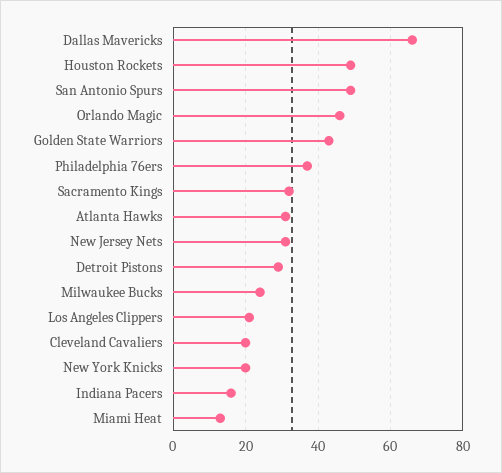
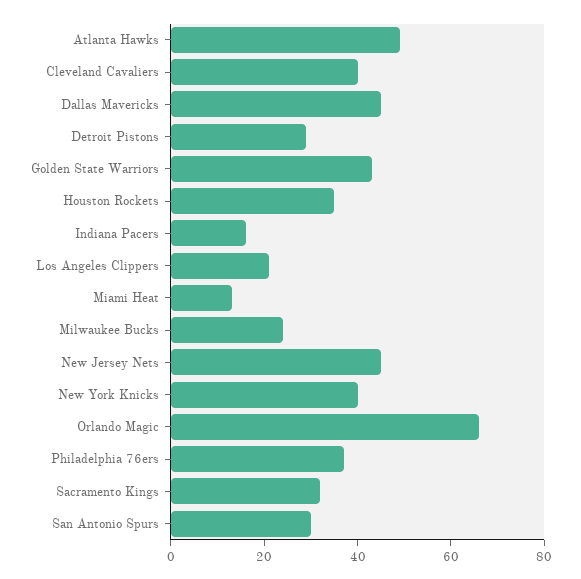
  {
-   "Dallas Mavericks": 65,
+   "Dallas Mavericks": 45,
-   "Houston Rockets": 50,
+   "Houston Rockets": 35,
-   "San Antonio Spurs": 50,
+   "San Antonio Spurs": 30,
-   "Orlando Magic": 45,
+   "Orlando Magic": 65,
    "Golden State Warriors": 45,
    "Philadelphia 76ers": 35,
    "Sacramento Kings": 30,
-   "Atlanta Hawks": 30,
+   "Atlanta Hawks": 50,
-   "New Jersey Nets": 30,
+   "New Jersey Nets": 45,
    "Detroit Pistons": 30,
    "Milwaukee Bucks": 25,
    "Los Angeles Clippers": 20,
-   "Cleveland Cavaliers": 20,
+   "Cleveland Cavaliers": 40,
-   "New York Knicks": 20,
+   "New York Knicks": 40,
    "Indiana Pacers": 15,
    "Miami Heat": 15
  }

